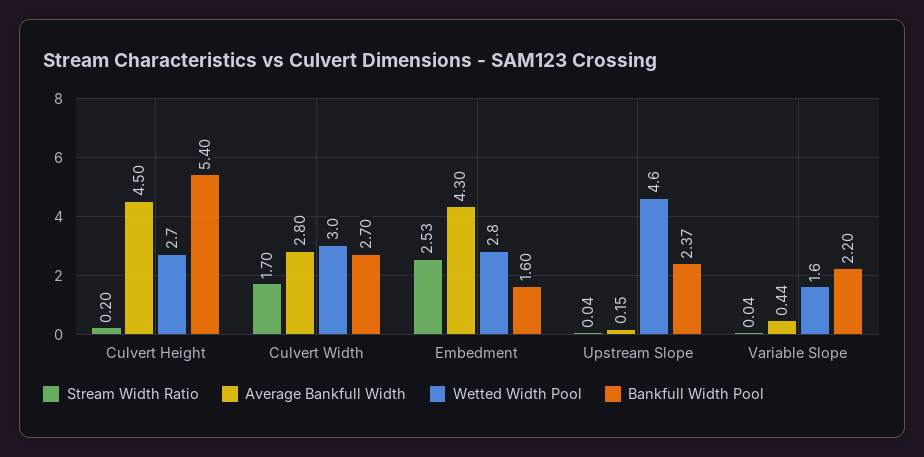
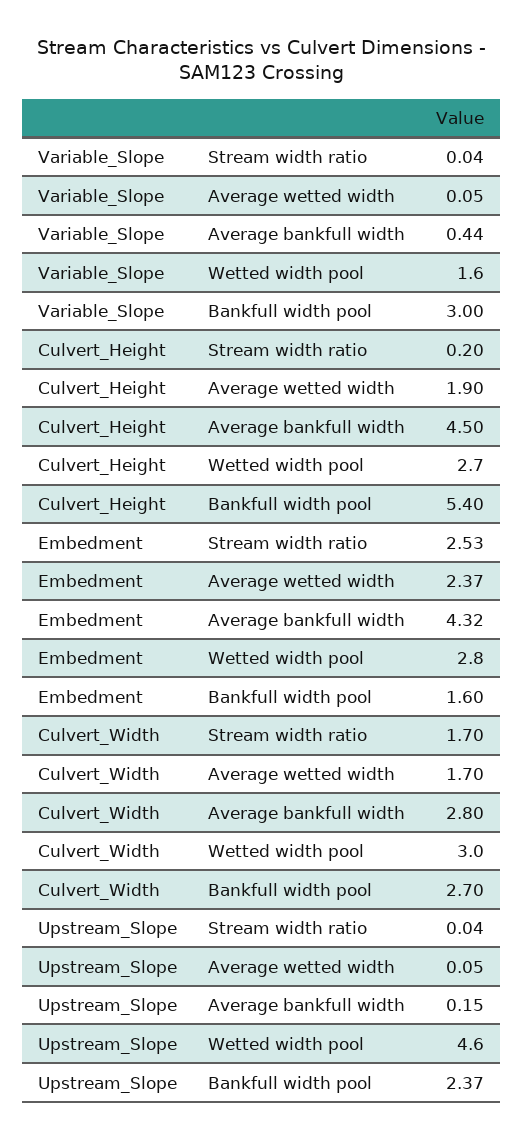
  {
    "Stream Width Ratio": {
      "Culvert Height": 0.2,
      "Culvert Width": 1.7,
      "Embedment": 2.53,
      "Upstream Slope": 0.04,
      "Variable Slope": 0.04
    },
    "Average Bankfull Width": {
      "Culvert Height": 4.5,
      "Culvert Width": 2.8,
-     "Embedment": 4.3,
+     "Embedment": 4.32,
      "Upstream Slope": 0.15,
      "Variable Slope": 0.44
    },
    "Wetted Width Pool": {
      "Culvert Height": 2.7,
      "Culvert Width": 3,
      "Embedment": 2.8,
      "Upstream Slope": 4.6,
      "Variable Slope": 1.6
    },
    "Bankfull Width Pool": {
      "Culvert Height": 5.4,
      "Culvert Width": 2.7,
      "Embedment": 1.6,
      "Upstream Slope": 2.37,
-     "Variable Slope": 2.2
+     "Variable Slope": 3
-   }
+   },
+   "Average wetted width": {
+     "Variable Slope": 0.05,
+     "Culvert Height": 1.9,
+     "Embedment": 2.37,
+     "Culvert Width": 1.7,
+     "Upstream Slope": 0.05
+   }
  }

